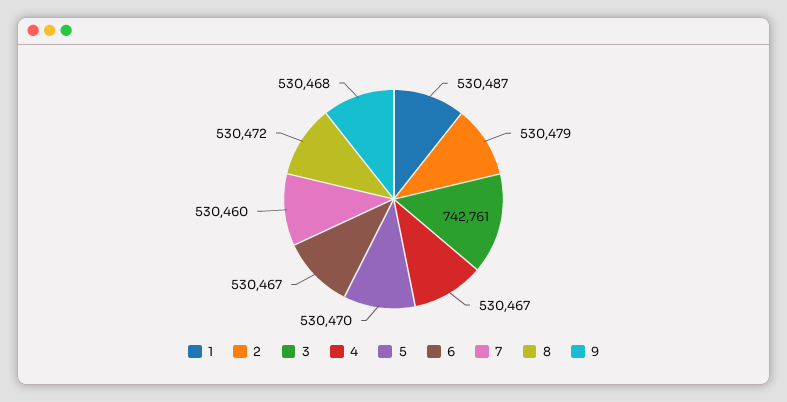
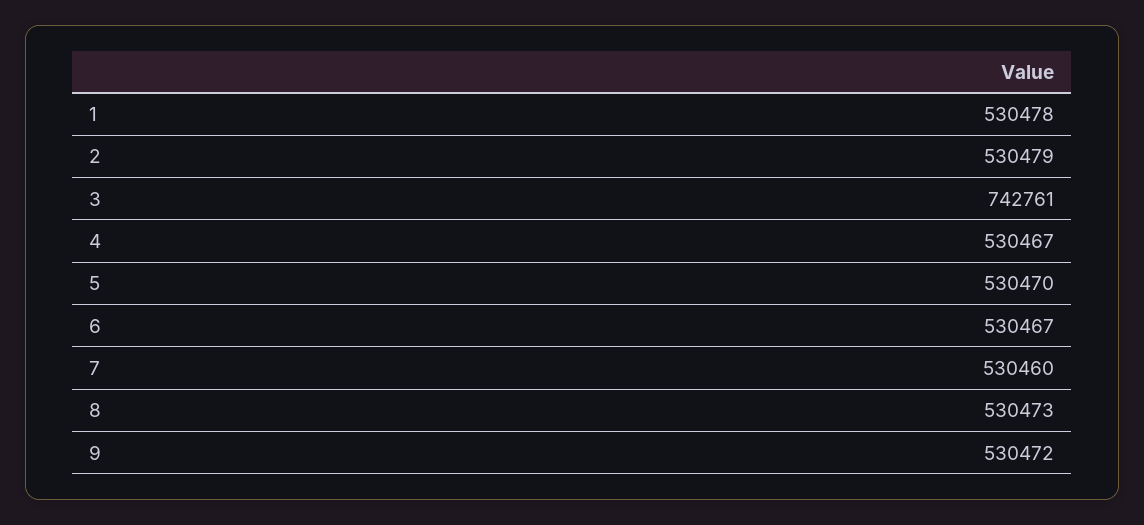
  {
-   "1": 530487,
+   "1": 530478,
    "2": 530479,
    "3": 742761,
    "4": 530467,
    "5": 530470,
    "6": 530467,
    "7": 530460,
-   "8": 530472,
+   "8": 530473,
-   "9": 530468
+   "9": 530472
  }

